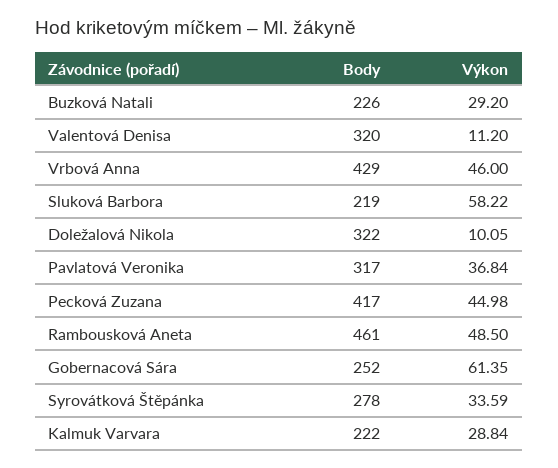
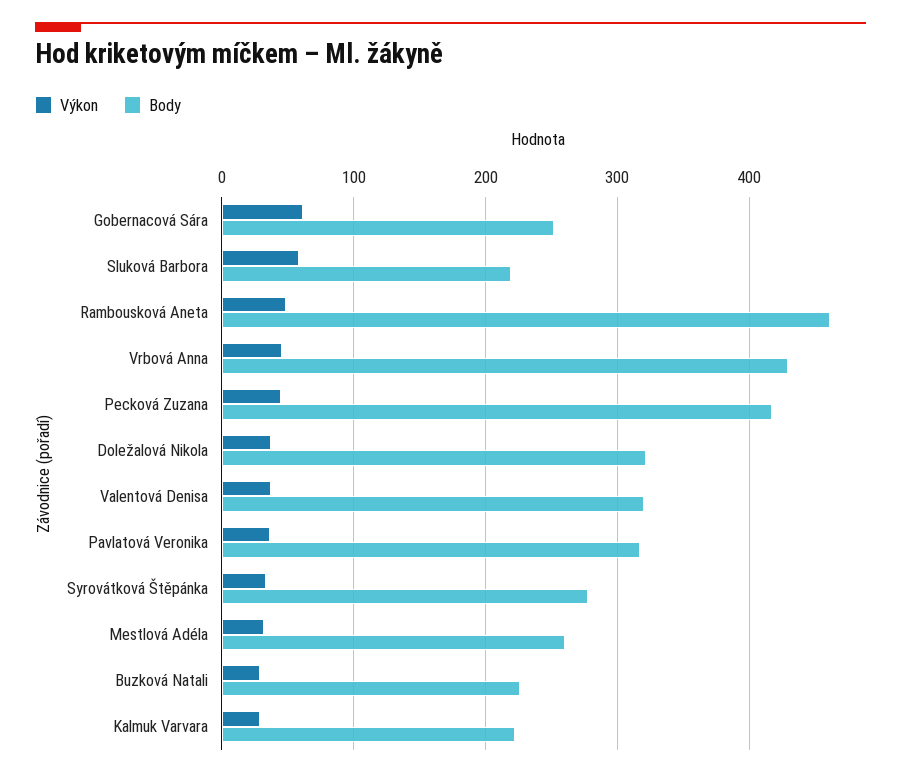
  {
    "Body": {
      "Buzková Natali": 226,
      "Valentová Denisa": 320,
      "Vrbová Anna": 429,
      "Sluková Barbora": 219,
      "Doležalová Nikola": 322,
      "Pavlatová Veronika": 317,
      "Pecková Zuzana": 417,
      "Rambousková Aneta": 461,
      "Gobernacová Sára": 252,
      "Syrovátková Štěpánka": 278,
-     "Kalmuk Varvara": 222
+     "Kalmuk Varvara": 222,
+     "Mestlová Adéla": 260
    },
    "Výkon": {
      "Buzková Natali": 29.2,
-     "Valentová Denisa": 11.2,
+     "Valentová Denisa": 40,
      "Vrbová Anna": 46,
      "Sluková Barbora": 58.22,
-     "Doležalová Nikola": 10.05,
+     "Doležalová Nikola": 40,
      "Pavlatová Veronika": 36.84,
      "Pecková Zuzana": 44.98,
      "Rambousková Aneta": 48.5,
      "Gobernacová Sára": 61.35,
      "Syrovátková Štěpánka": 33.59,
-     "Kalmuk Varvara": 28.84
+     "Kalmuk Varvara": 28.84,
+     "Mestlová Adéla": 30
    }
  }

